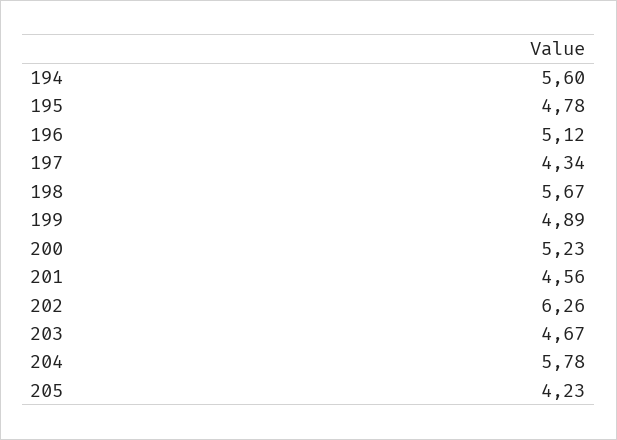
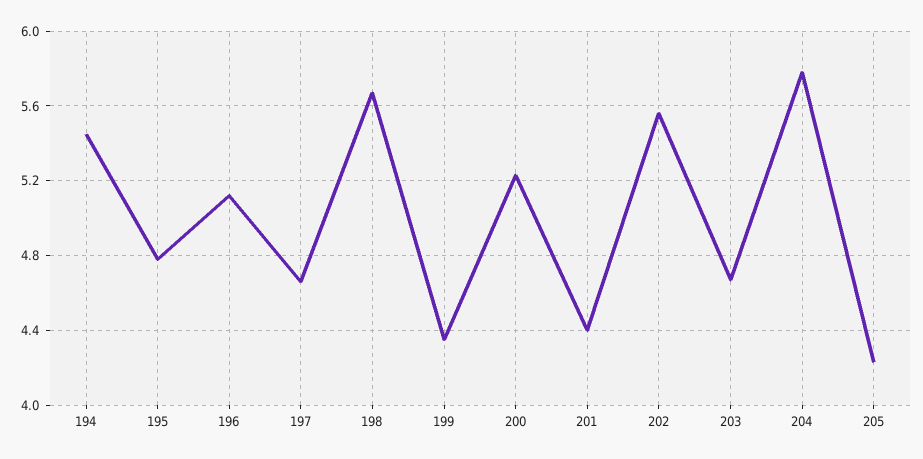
  {
-   "194": 5.6,
+   "194": 5.45,
    "195": 4.78,
    "196": 5.12,
-   "197": 4.34,
+   "197": 4.65,
    "198": 5.67,
-   "199": 4.89,
+   "199": 4.35,
    "200": 5.23,
-   "201": 4.56,
+   "201": 4.4,
-   "202": 6.26,
+   "202": 5.55,
    "203": 4.67,
    "204": 5.78,
    "205": 4.23
  }

